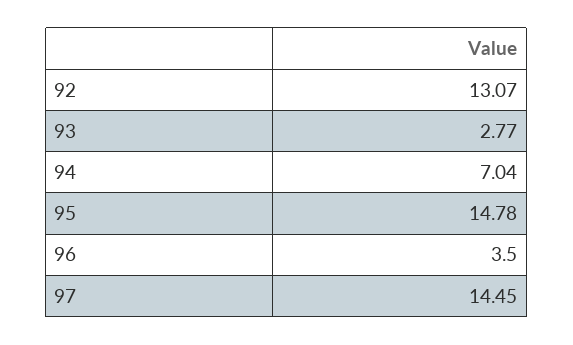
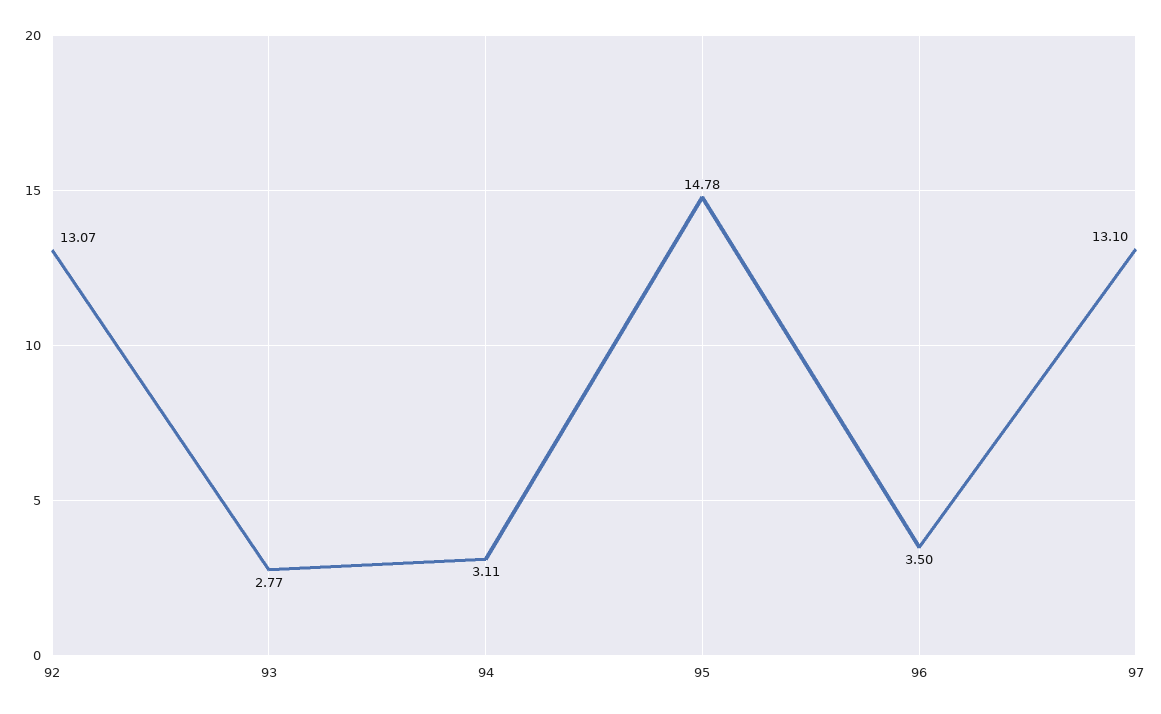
  {
    "92": 13.07,
    "93": 2.77,
-   "94": 7.04,
+   "94": 3.11,
    "95": 14.78,
    "96": 3.5,
-   "97": 14.45
+   "97": 13.1
  }

